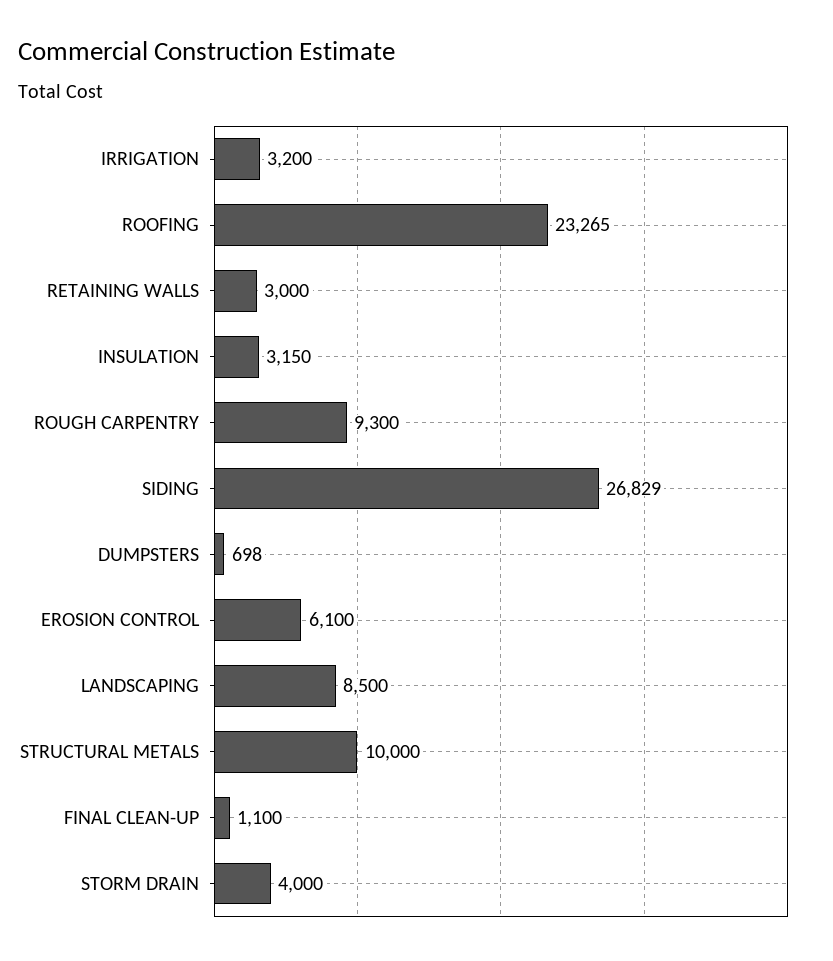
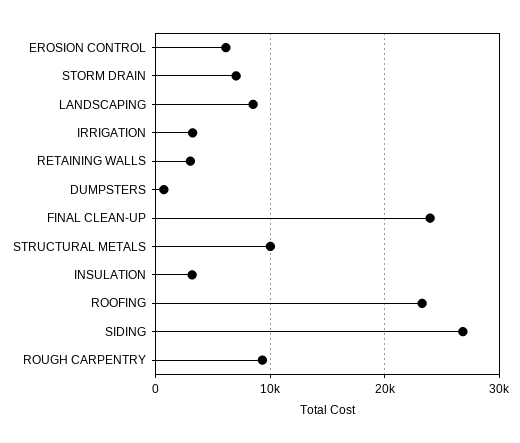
  {
    "IRRIGATION": 3200,
    "ROOFING": 23265,
    "RETAINING WALLS": 3000,
    "INSULATION": 3150,
    "ROUGH CARPENTRY": 9300,
    "SIDING": 26829,
    "DUMPSTERS": 698,
    "EROSION CONTROL": 6100,
    "LANDSCAPING": 8500,
    "STRUCTURAL METALS": 10000,
-   "FINAL CLEAN-UP": 1100,
+   "FINAL CLEAN-UP": 24000,
-   "STORM DRAIN": 4000
+   "STORM DRAIN": 7000
  }

